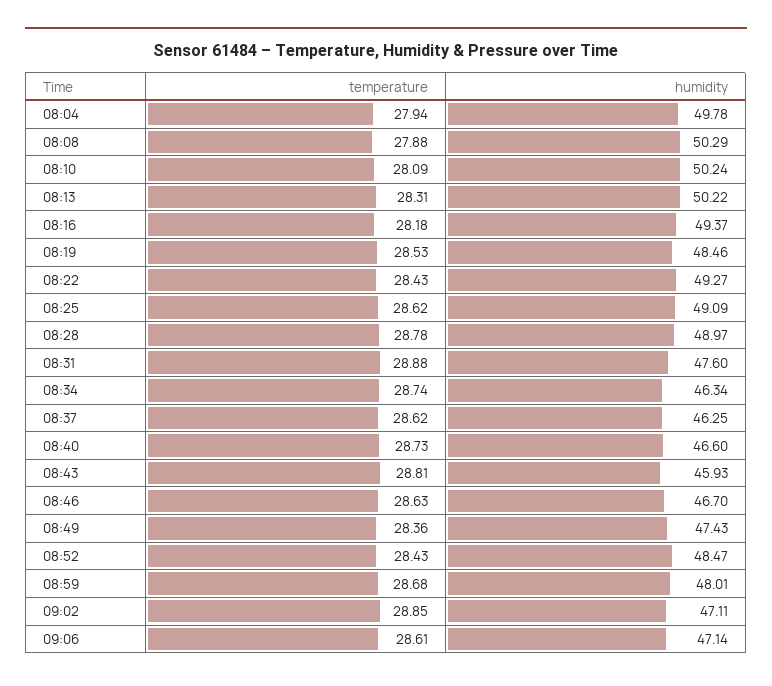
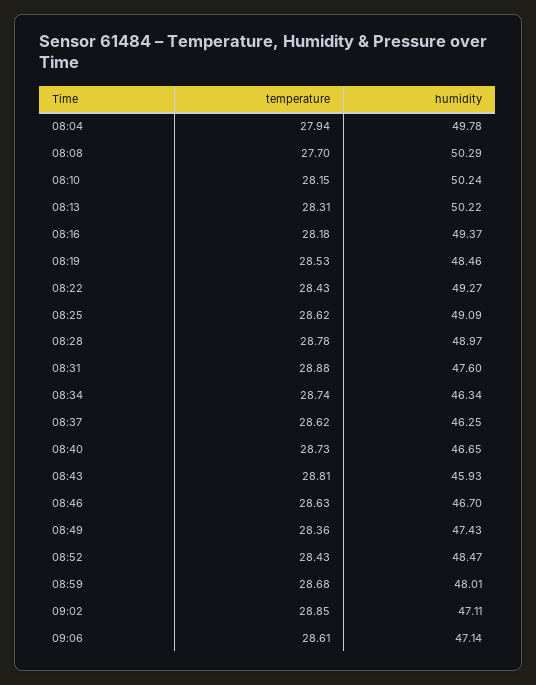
  {
    "temperature": {
      "08:04": 27.94,
-     "08:08": 27.88,
+     "08:08": 27.7,
-     "08:10": 28.09,
+     "08:10": 28.15,
      "08:13": 28.31,
      "08:16": 28.18,
      "08:19": 28.53,
      "08:22": 28.43,
      "08:25": 28.62,
      "08:28": 28.78,
      "08:31": 28.88,
      "08:34": 28.74,
      "08:37": 28.62,
      "08:40": 28.73,
      "08:43": 28.81,
      "08:46": 28.63,
      "08:49": 28.36,
      "08:52": 28.43,
      "08:59": 28.68,
      "09:02": 28.85,
      "09:06": 28.61
    },
    "humidity": {
      "08:04": 49.78,
      "08:08": 50.29,
      "08:10": 50.24,
      "08:13": 50.22,
      "08:16": 49.37,
      "08:19": 48.46,
      "08:22": 49.27,
      "08:25": 49.09,
      "08:28": 48.97,
      "08:31": 47.6,
      "08:34": 46.34,
      "08:37": 46.25,
-     "08:40": 46.6,
+     "08:40": 46.65,
      "08:43": 45.93,
      "08:46": 46.7,
      "08:49": 47.43,
      "08:52": 48.47,
      "08:59": 48.01,
      "09:02": 47.11,
      "09:06": 47.14
    }
  }

